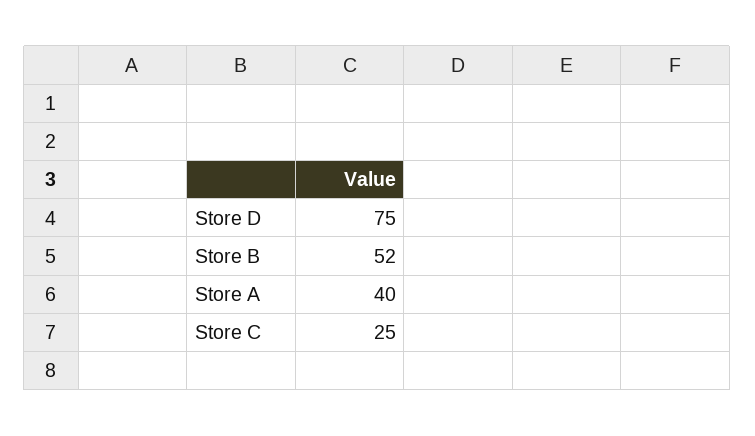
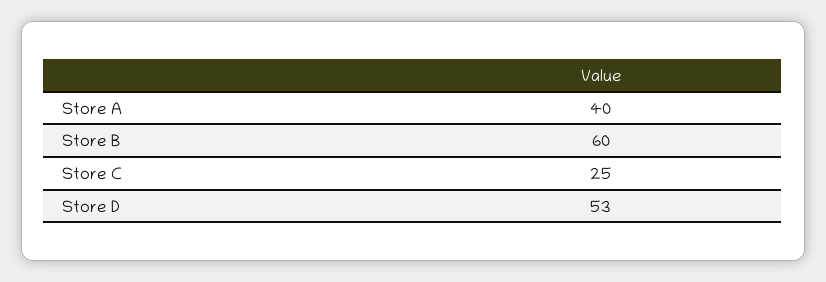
  {
-   "Store D": 75,
+   "Store D": 53,
-   "Store B": 52,
+   "Store B": 60,
    "Store A": 40,
    "Store C": 25
  }

